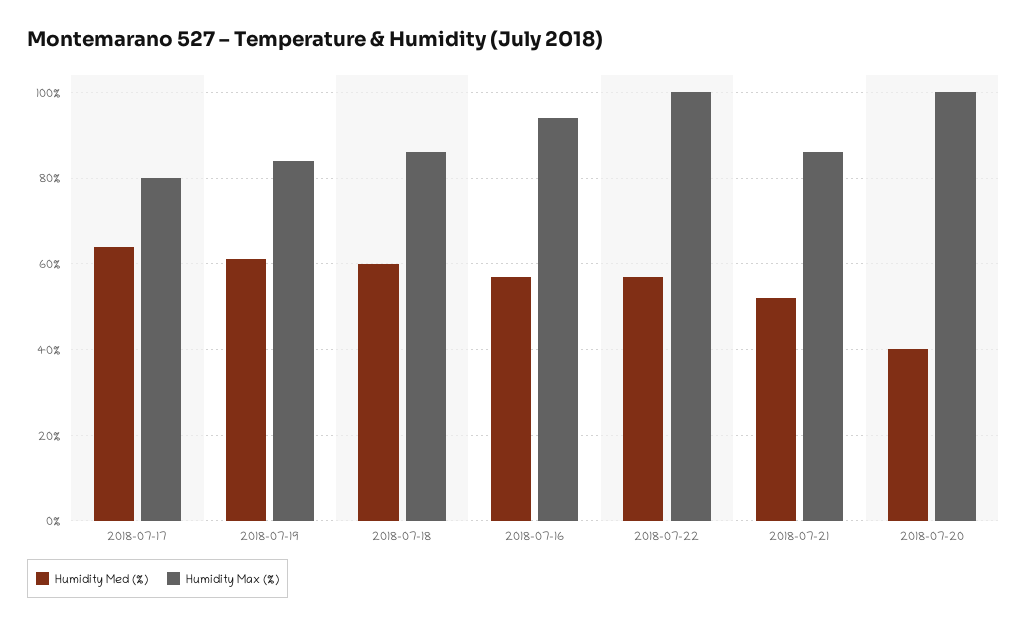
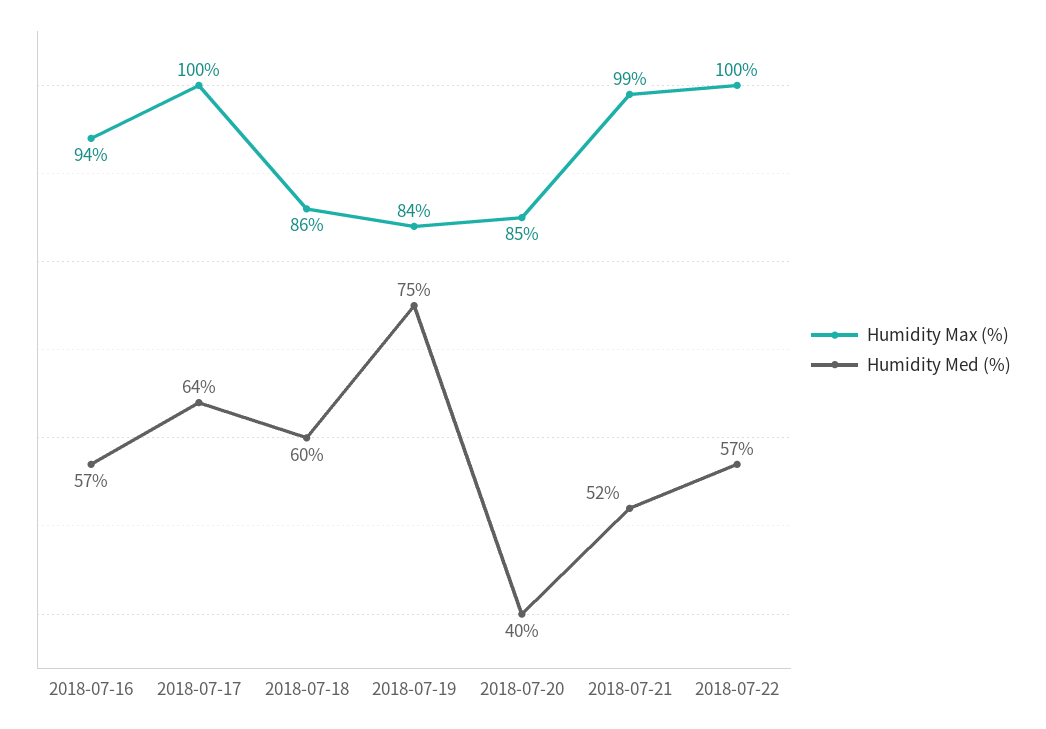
  {
    "Humidity Med (%)": {
      "2018-07-17": 64,
-     "2018-07-19": 60,
+     "2018-07-19": 75,
      "2018-07-18": 60,
      "2018-07-16": 57,
      "2018-07-22": 57,
      "2018-07-21": 52,
      "2018-07-20": 40
    },
    "Humidity Max (%)": {
-     "2018-07-17": 80,
+     "2018-07-17": 100,
      "2018-07-19": 84,
      "2018-07-18": 86,
      "2018-07-16": 94,
      "2018-07-22": 100,
-     "2018-07-21": 85,
+     "2018-07-21": 99,
-     "2018-07-20": 100
+     "2018-07-20": 85
    }
  }

